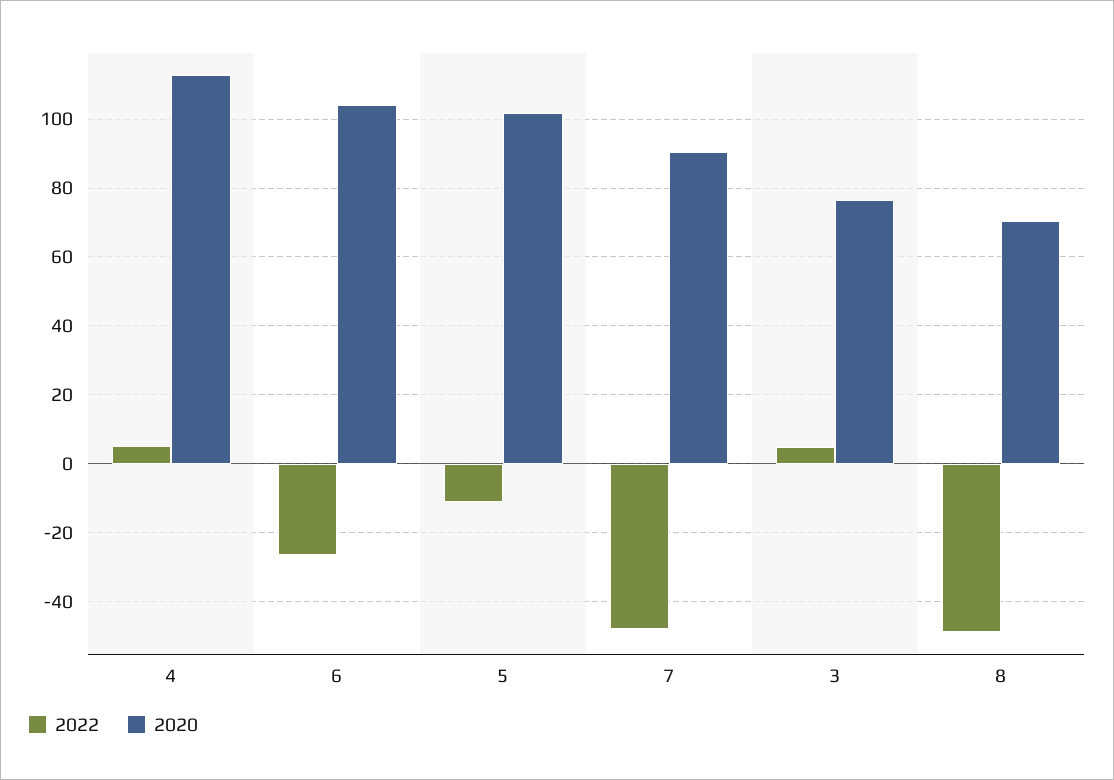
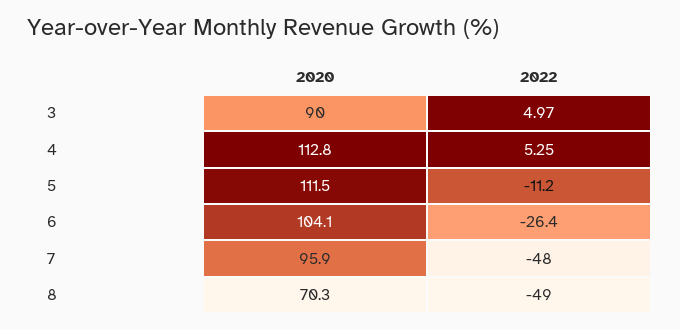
  {
    "2022": {
      "4": 5.25,
      "6": -26.4,
      "5": -11.2,
      "7": -48,
      "3": 4.97,
      "8": -49
    },
    "2020": {
      "4": 112.8,
      "6": 104.1,
-     "5": 102,
+     "5": 111.5,
-     "7": 90,
+     "7": 95.9,
-     "3": 76,
+     "3": 90,
      "8": 70.3
    }
  }

